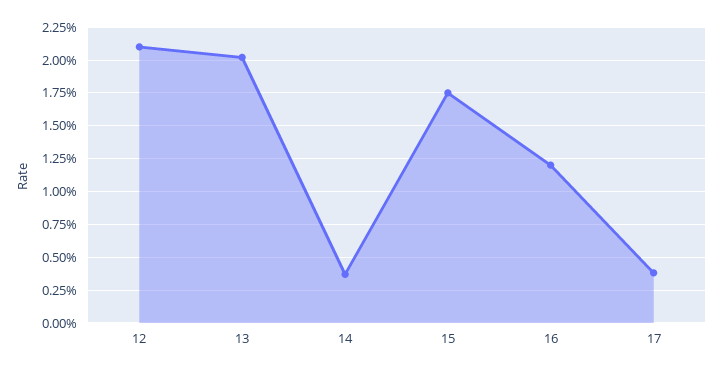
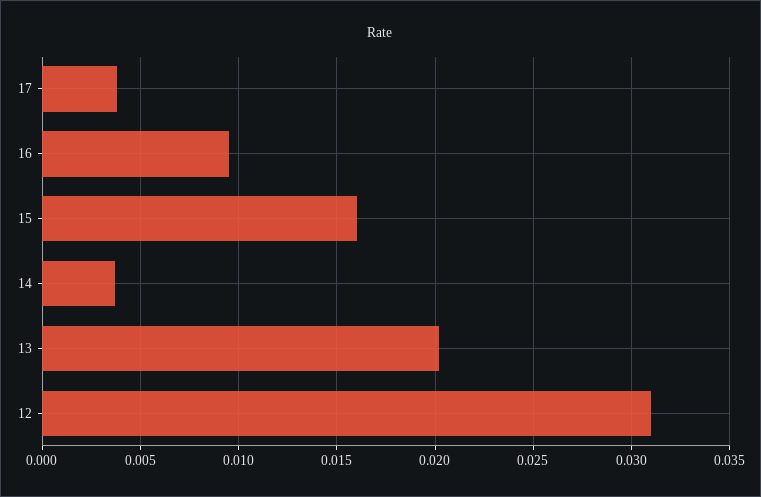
  {
-   "12": 0.021,
+   "12": 0.031,
    "13": 0.02,
    "14": 0.0035,
-   "15": 0.0175,
+   "15": 0.016,
-   "16": 0.012,
+   "16": 0.0095,
    "17": 0.004
  }

